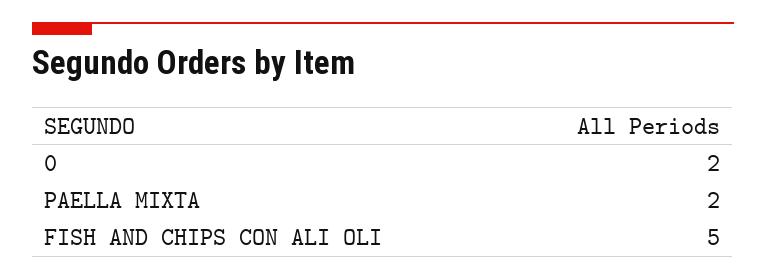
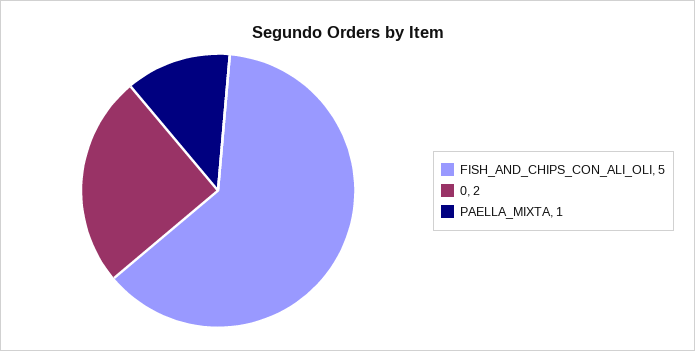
  {
    "0": 2,
-   "PAELLA MIXTA": 2,
+   "PAELLA MIXTA": 1,
    "FISH AND CHIPS CON ALI OLI": 5
  }

